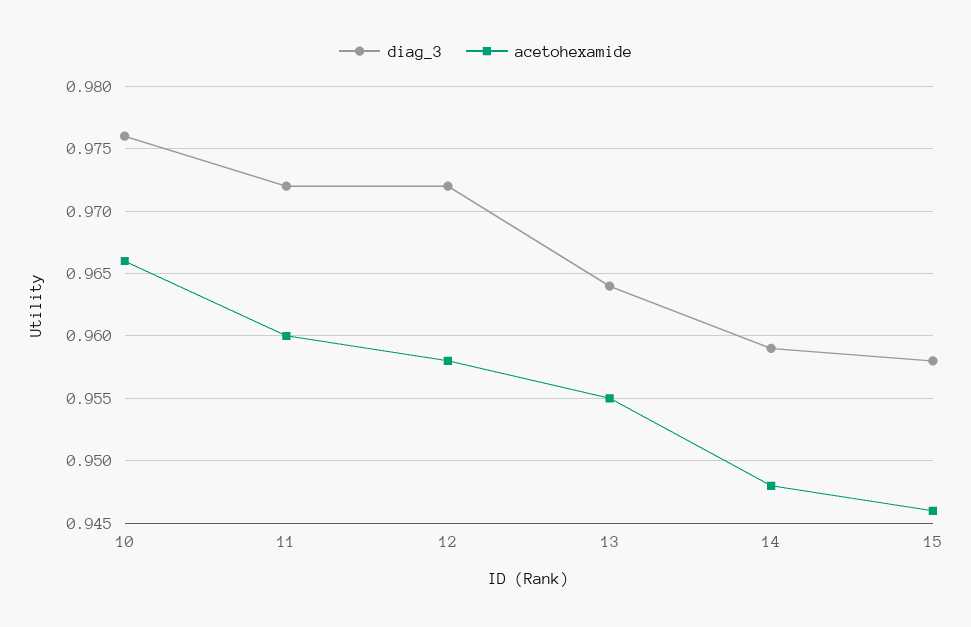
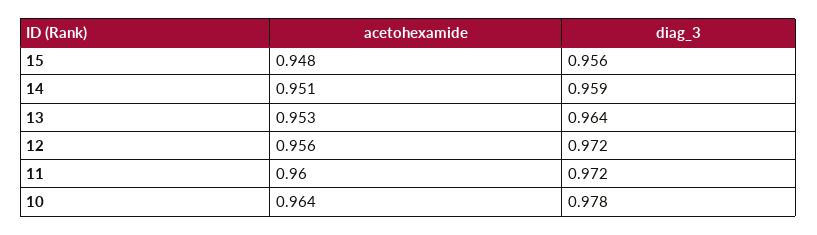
  {
    "diag_3": {
-     "10": 0.976,
+     "10": 0.978,
      "11": 0.972,
      "12": 0.972,
      "13": 0.964,
      "14": 0.959,
-     "15": 0.958
+     "15": 0.956
    },
    "acetohexamide": {
-     "10": 0.966,
+     "10": 0.964,
      "11": 0.96,
-     "12": 0.958,
+     "12": 0.956,
-     "13": 0.955,
+     "13": 0.953,
-     "14": 0.948,
+     "14": 0.951,
-     "15": 0.946
+     "15": 0.948
    }
  }

